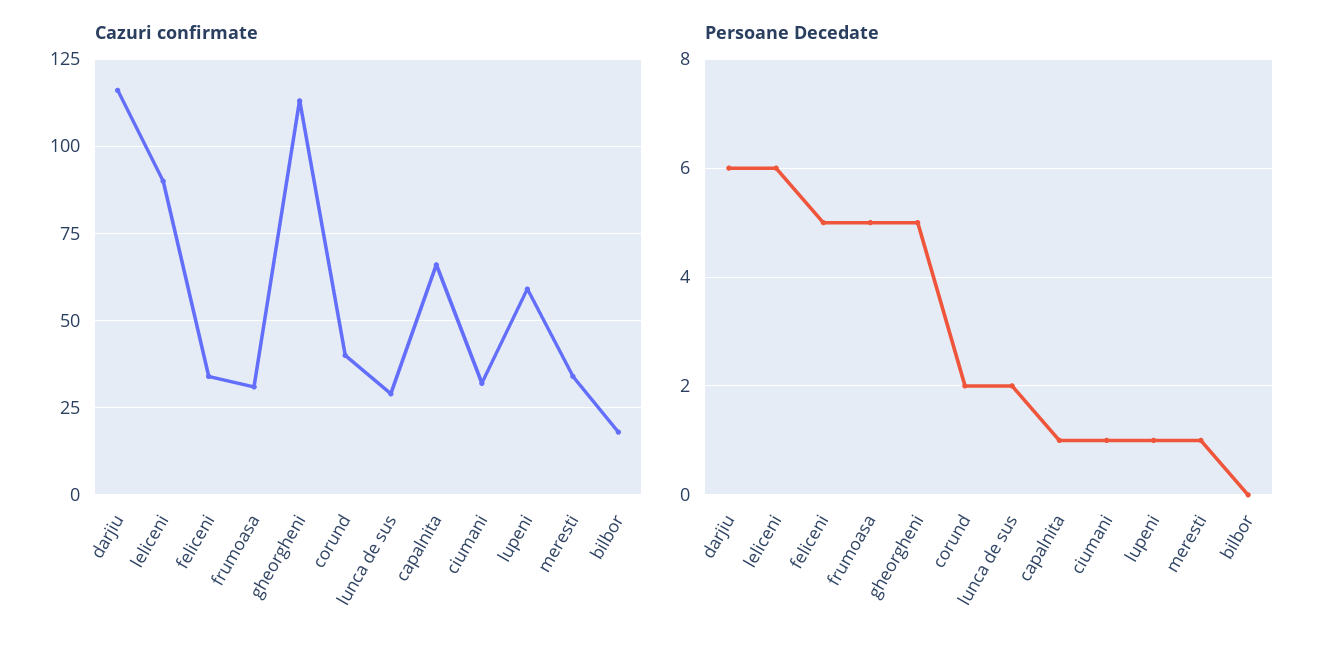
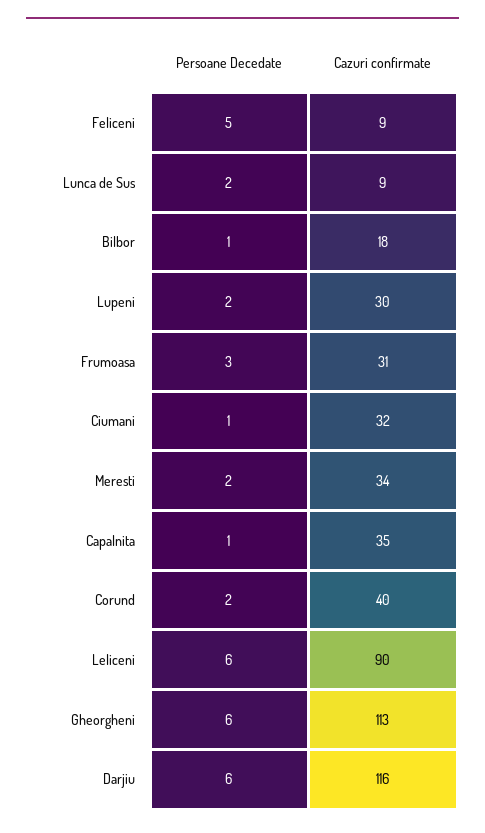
  {
    "Cazuri confirmate": {
      "darjiu": 116,
      "leliceni": 90,
-     "feliceni": 35,
+     "feliceni": 9,
      "frumoasa": 31,
      "gheorgheni": 113,
      "corund": 40,
-     "lunca de sus": 30,
+     "lunca de sus": 9,
-     "capalnita": 65,
+     "capalnita": 35,
      "ciumani": 32,
-     "lupeni": 60,
+     "lupeni": 30,
      "meresti": 34,
      "bilbor": 18
    },
    "Persoane Decedate": {
      "darjiu": 6,
      "leliceni": 6,
      "feliceni": 5,
-     "frumoasa": 5,
+     "frumoasa": 3,
-     "gheorgheni": 5,
+     "gheorgheni": 6,
      "corund": 2,
      "lunca de sus": 2,
      "capalnita": 1,
      "ciumani": 1,
-     "lupeni": 1,
+     "lupeni": 2,
-     "meresti": 1,
+     "meresti": 2,
-     "bilbor": 0
+     "bilbor": 1
    }
  }

